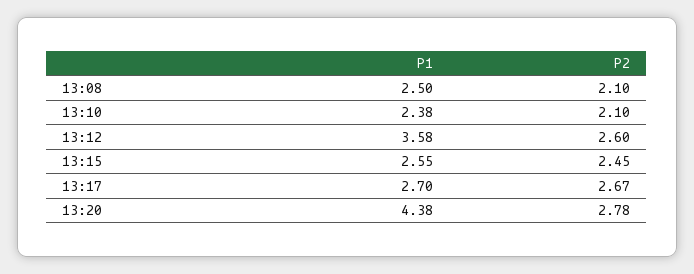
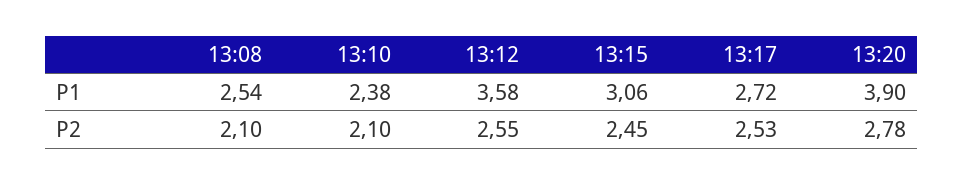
  {
    "P1": {
-     "13:08": 2.5,
+     "13:08": 2.54,
      "13:10": 2.38,
      "13:12": 3.58,
-     "13:15": 2.55,
+     "13:15": 3.06,
-     "13:17": 2.7,
+     "13:17": 2.72,
-     "13:20": 4.38
+     "13:20": 3.9
    },
    "P2": {
      "13:08": 2.1,
      "13:10": 2.1,
-     "13:12": 2.6,
+     "13:12": 2.55,
      "13:15": 2.45,
-     "13:17": 2.67,
+     "13:17": 2.53,
      "13:20": 2.78
    }
  }

